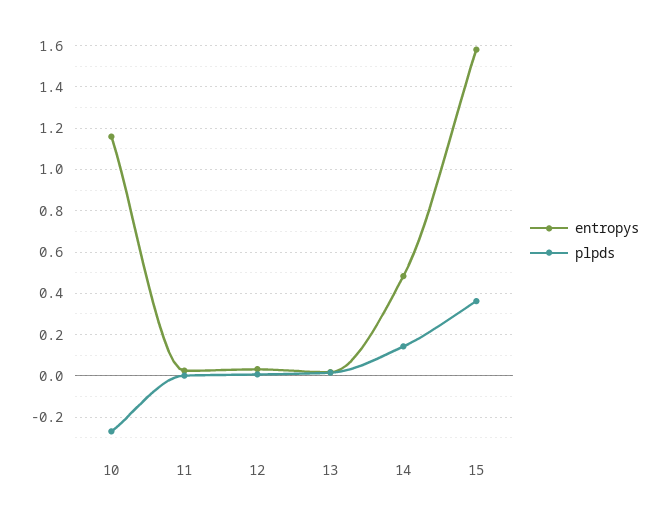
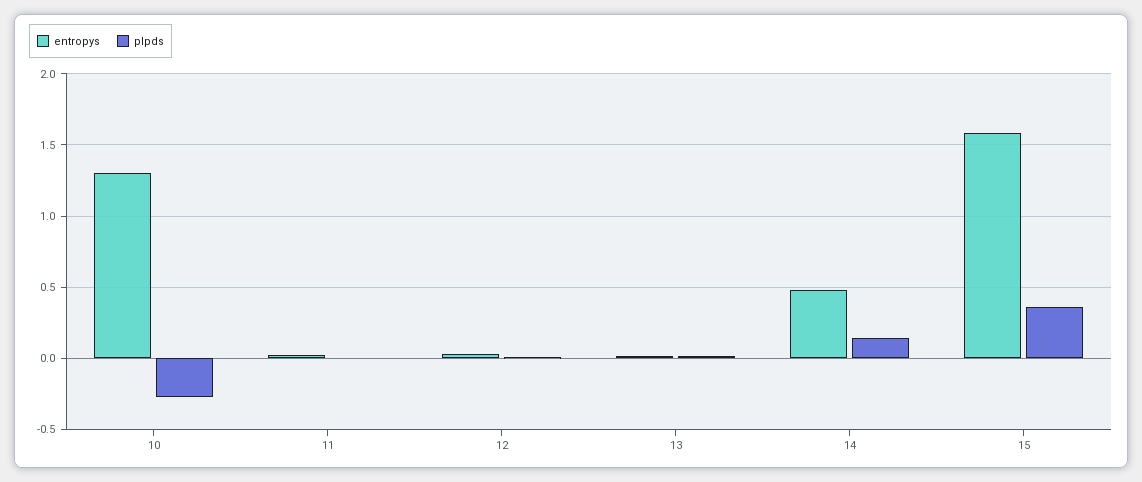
  {
    "entropys": {
-     "10": 1.15,
+     "10": 1.3,
      "11": 0.05,
      "12": 0.05,
      "13": 0,
      "14": 0.5,
      "15": 1.6
    },
    "plpds": {
      "10": -0.25,
      "11": 0,
      "12": 0,
      "13": 0,
      "14": 0.15,
      "15": 0.35
    }
  }

